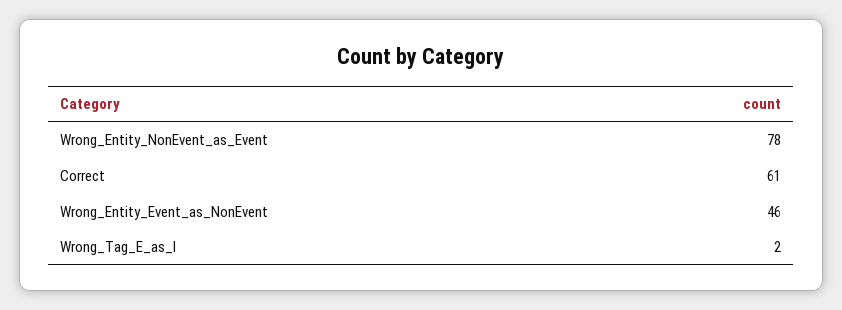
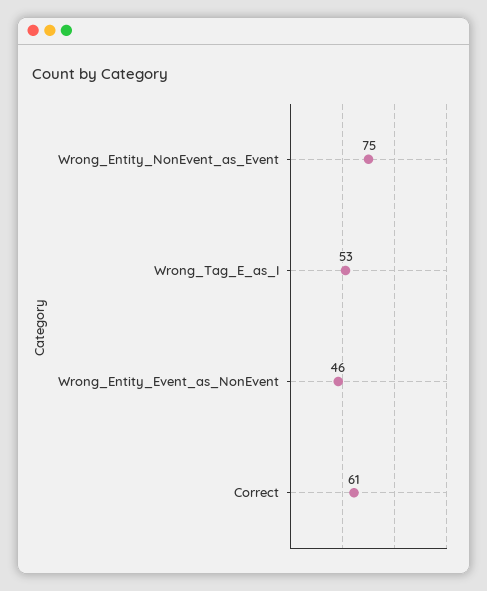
  {
-   "Wrong_Entity_NonEvent_as_Event": 78,
+   "Wrong_Entity_NonEvent_as_Event": 75,
    "Correct": 61,
    "Wrong_Entity_Event_as_NonEvent": 46,
-   "Wrong_Tag_E_as_I": 2
+   "Wrong_Tag_E_as_I": 53
  }

